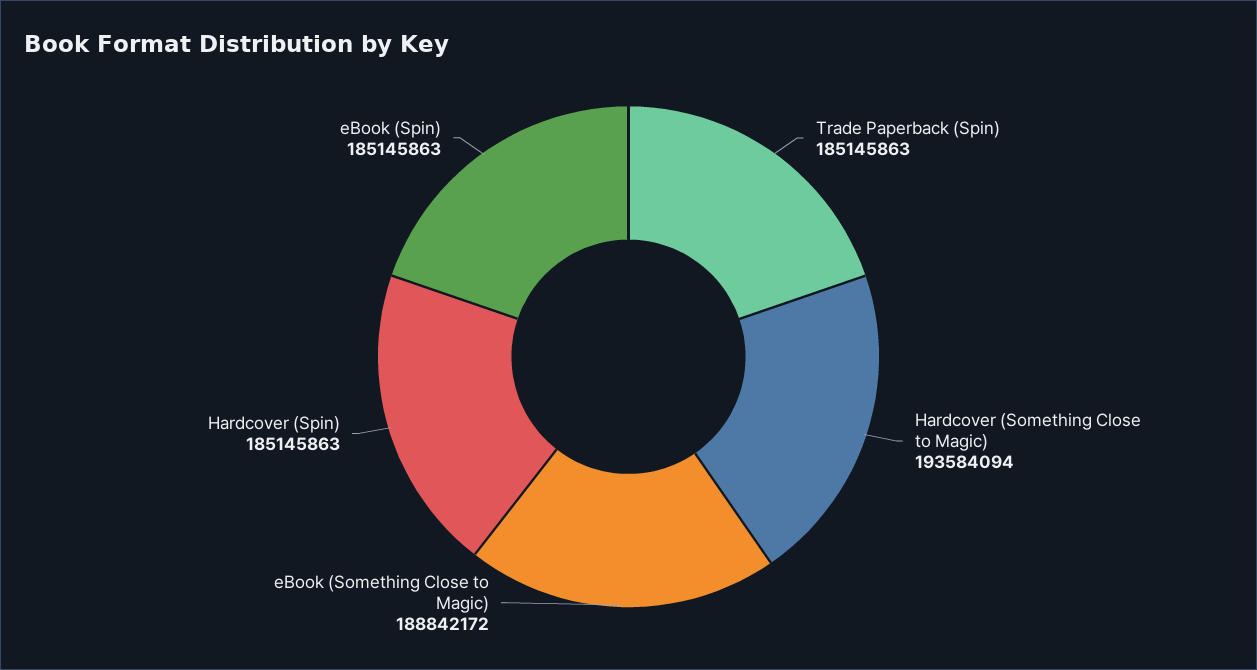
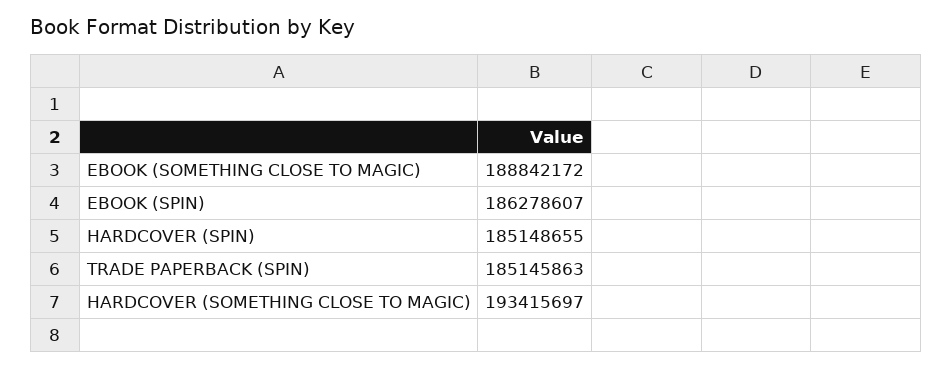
  {
    "Trade Paperback (Spin)": 185145863,
-   "Hardcover (Something Close to Magic)": 193584094,
+   "Hardcover (Something Close to Magic)": 193415697,
    "eBook (Something Close to Magic)": 188842172,
-   "Hardcover (Spin)": 185145863,
+   "Hardcover (Spin)": 185148655,
-   "eBook (Spin)": 185145863
+   "eBook (Spin)": 186278607
  }

